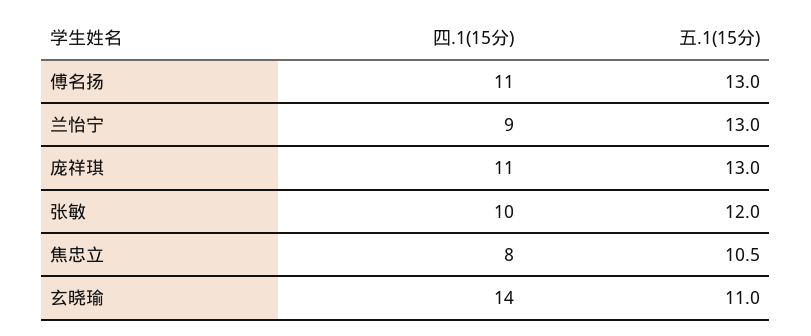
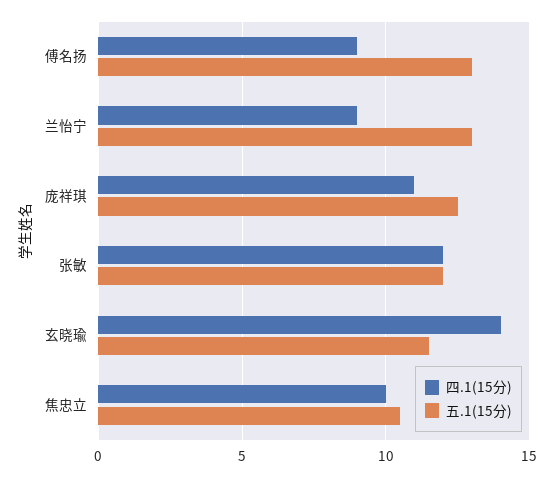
  {
    "四.1(15分)": {
-     "傅名扬": 11,
+     "傅名扬": 9,
      "兰怡宁": 9,
      "庞祥琪": 11,
-     "张敏": 10,
+     "张敏": 12,
-     "焦忠立": 8,
+     "焦忠立": 10,
      "玄晓瑜": 14
    },
    "五.1(15分)": {
      "傅名扬": 13,
      "兰怡宁": 13,
-     "庞祥琪": 13,
+     "庞祥琪": 12.5,
      "张敏": 12,
      "焦忠立": 10.5,
-     "玄晓瑜": 11
+     "玄晓瑜": 11.5
    }
  }

